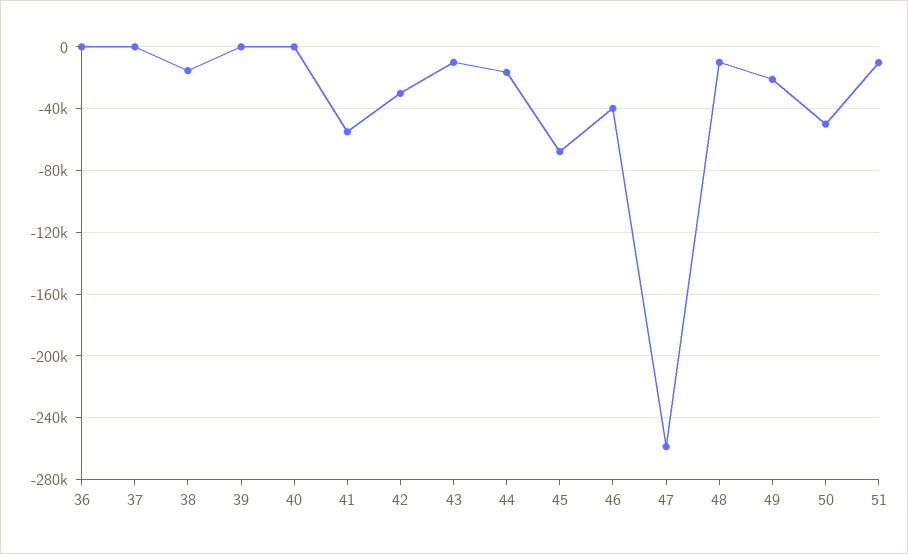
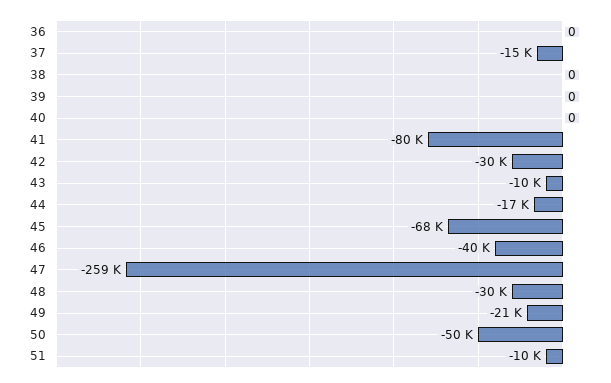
  {
    "36": 0,
-   "37": 0,
+   "37": -15000,
-   "38": -15000,
+   "38": 0,
    "39": 0,
    "40": 0,
-   "41": -55000,
+   "41": -80000,
    "42": -30000,
    "43": -10000,
    "44": -17000,
    "45": -68000,
    "46": -40000,
    "47": -259000,
-   "48": -10000,
+   "48": -30000,
    "49": -21000,
    "50": -50000,
    "51": -10000
  }

